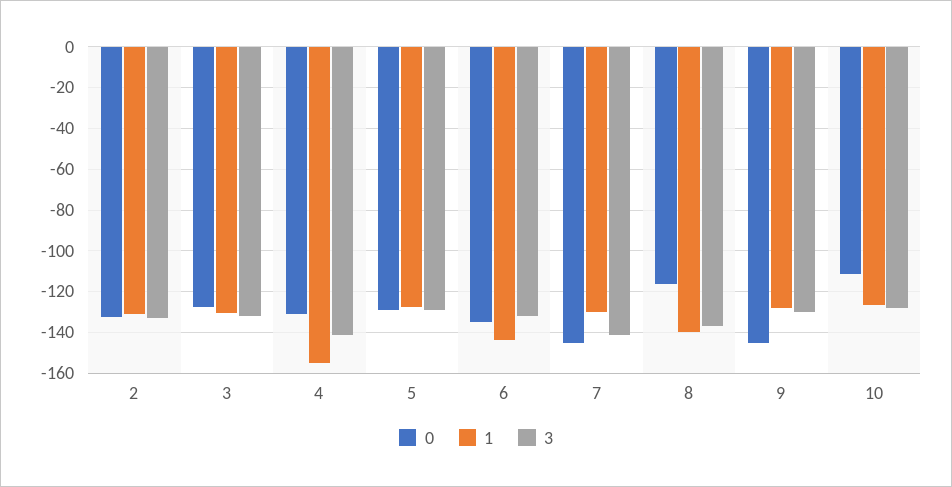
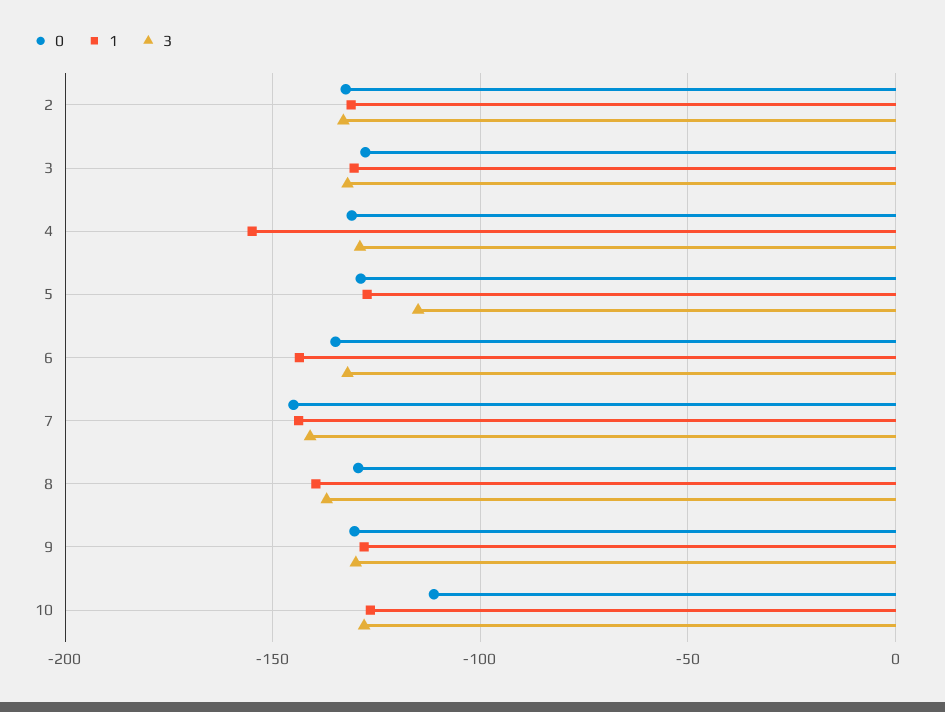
  {
    "0": {
      "2": -130,
      "3": -130,
      "4": -130,
      "5": -130,
      "6": -135,
      "7": -145,
-     "8": -115,
+     "8": -130,
-     "9": -145,
+     "9": -130,
      "10": -110
    },
    "1": {
      "2": -130,
      "3": -130,
      "4": -155,
      "5": -125,
      "6": -145,
-     "7": -130,
+     "7": -145,
      "8": -140,
      "9": -130,
      "10": -125
    },
    "3": {
      "2": -135,
      "3": -130,
-     "4": -140,
+     "4": -130,
-     "5": -130,
+     "5": -115,
      "6": -130,
      "7": -140,
      "8": -135,
      "9": -130,
      "10": -130
    }
  }

